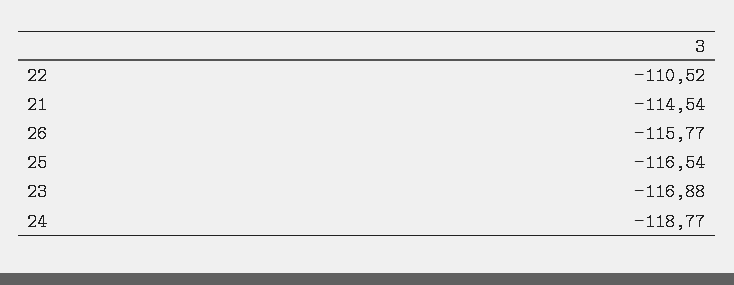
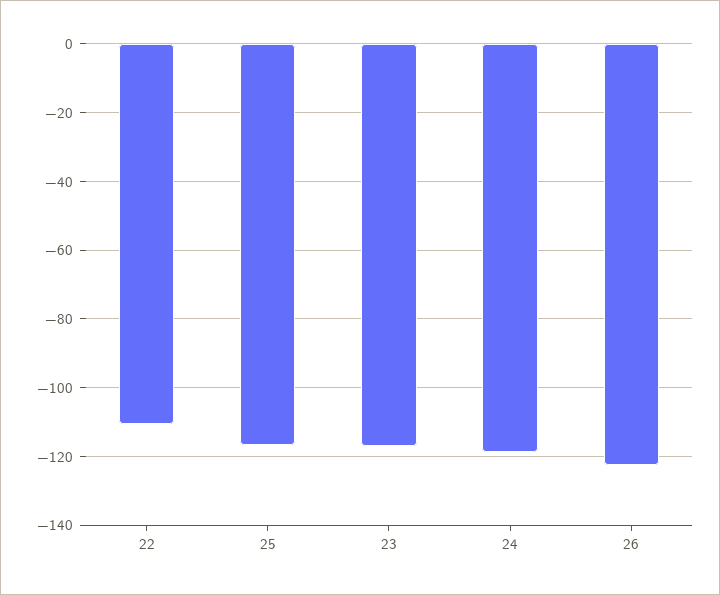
  {
    "22": -110.52,
-   "21": -114.54,
-   "26": -115.77,
+   "26": -122,
    "25": -116.54,
    "23": -116.88,
    "24": -118.77
  }

